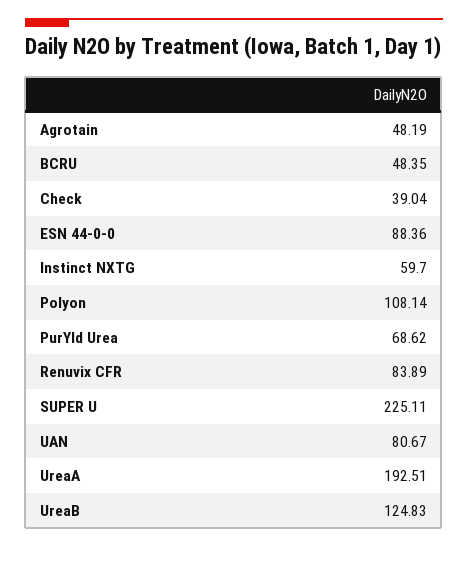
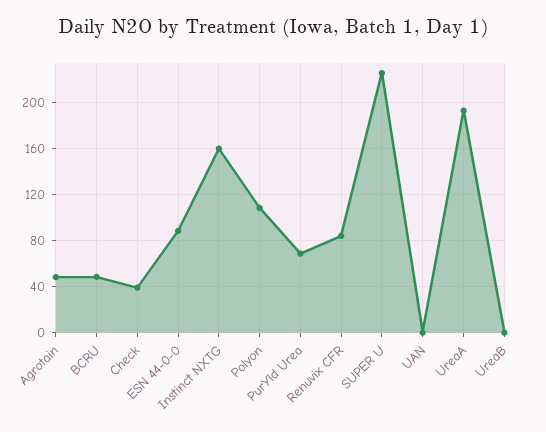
  {
    "Agrotain": 48.19,
    "BCRU": 48.35,
    "Check": 39.04,
    "ESN 44-0-0": 88.36,
-   "Instinct NXTG": 59.7,
+   "Instinct NXTG": 160,
    "Polyon": 108.14,
    "PurYld Urea": 68.62,
    "Renuvix CFR": 83.89,
    "SUPER U": 225.11,
-   "UAN": 80.67,
+   "UAN": 0,
    "UreaA": 192.51,
-   "UreaB": 124.83
+   "UreaB": 0
  }

